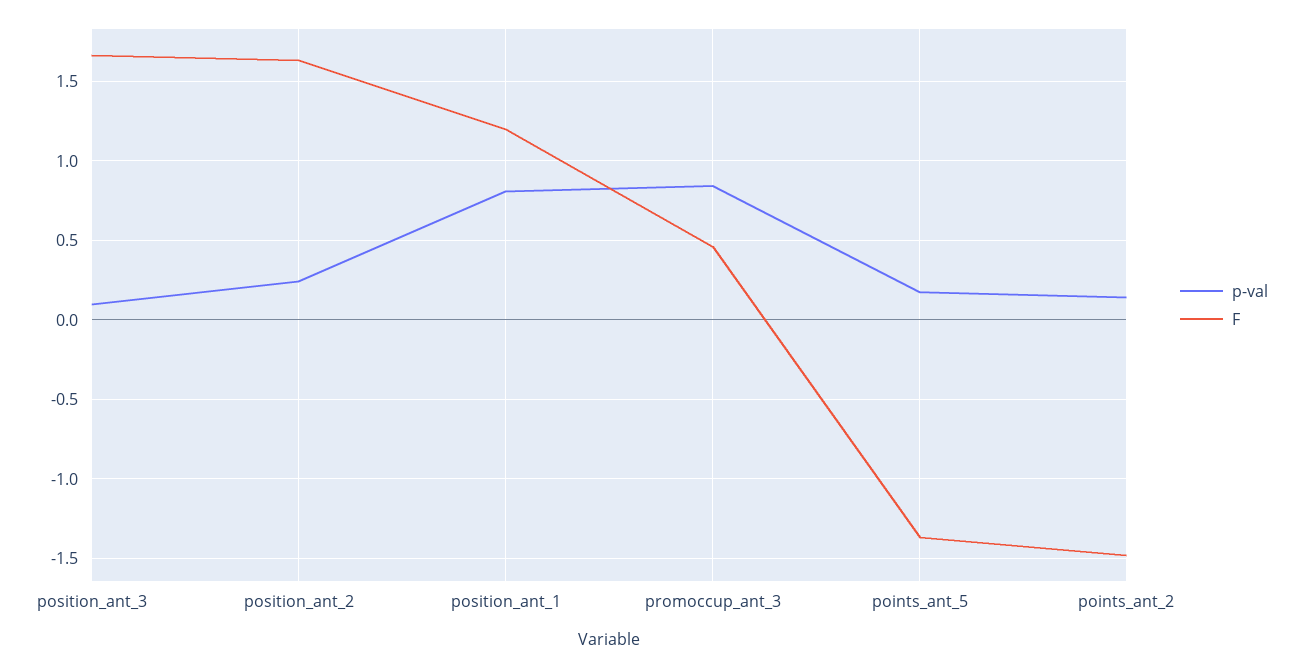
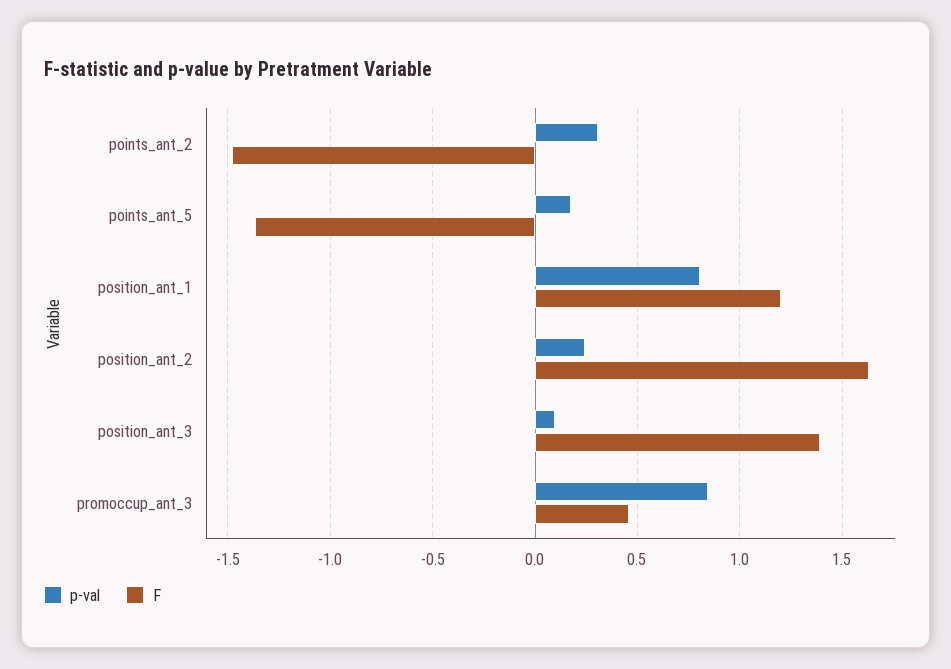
  {
    "p-val": {
      "position_ant_3": 0.1,
      "position_ant_2": 0.25,
      "position_ant_1": 0.8,
      "promoccup_ant_3": 0.85,
      "points_ant_5": 0.15,
-     "points_ant_2": 0.15
+     "points_ant_2": 0.3
    },
    "F": {
-     "position_ant_3": 1.65,
+     "position_ant_3": 1.4,
      "position_ant_2": 1.65,
      "position_ant_1": 1.2,
      "promoccup_ant_3": 0.45,
      "points_ant_5": -1.35,
      "points_ant_2": -1.5
    }
  }

